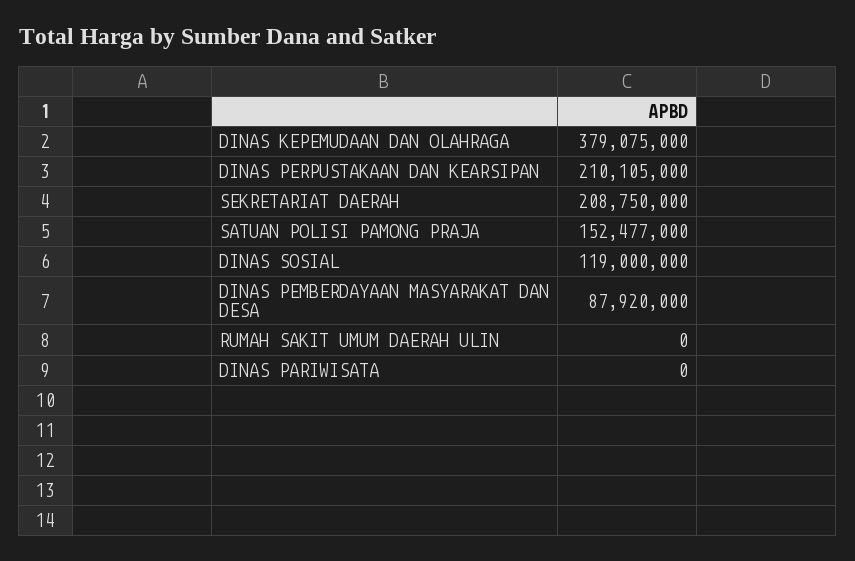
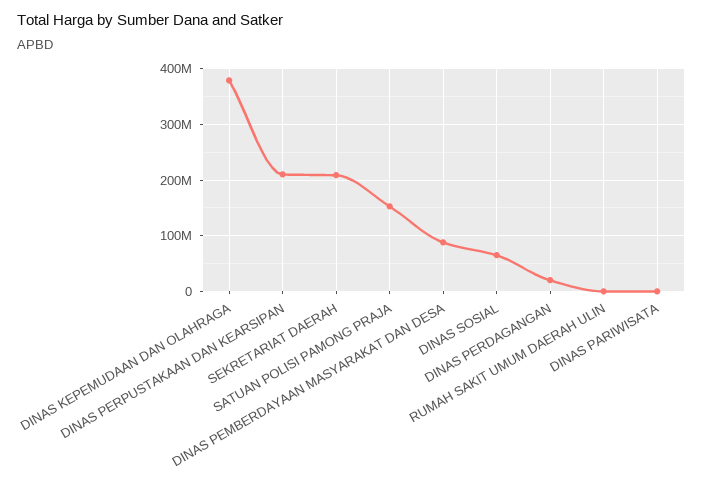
  {
    "DINAS KEPEMUDAAN DAN OLAHRAGA": 379075000,
    "DINAS PERPUSTAKAAN DAN KEARSIPAN": 210105000,
    "SEKRETARIAT DAERAH": 208750000,
    "SATUAN POLISI PAMONG PRAJA": 152477000,
-   "DINAS SOSIAL": 119000000,
+   "DINAS SOSIAL": 60000000,
    "DINAS PEMBERDAYAAN MASYARAKAT DAN DESA": 87920000,
    "RUMAH SAKIT UMUM DAERAH ULIN": 0,
-   "DINAS PARIWISATA": 0
+   "DINAS PARIWISATA": 0,
+   "DINAS PERDAGANGAN": 20000000
  }

